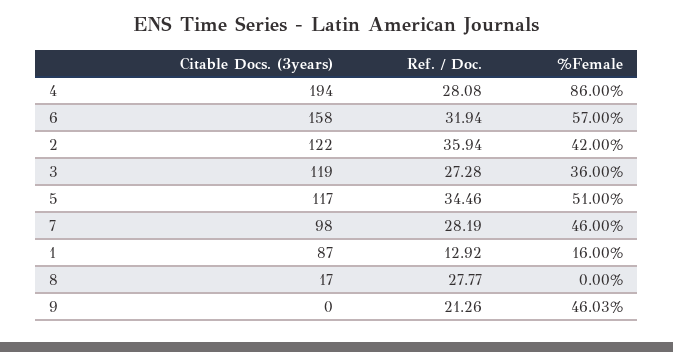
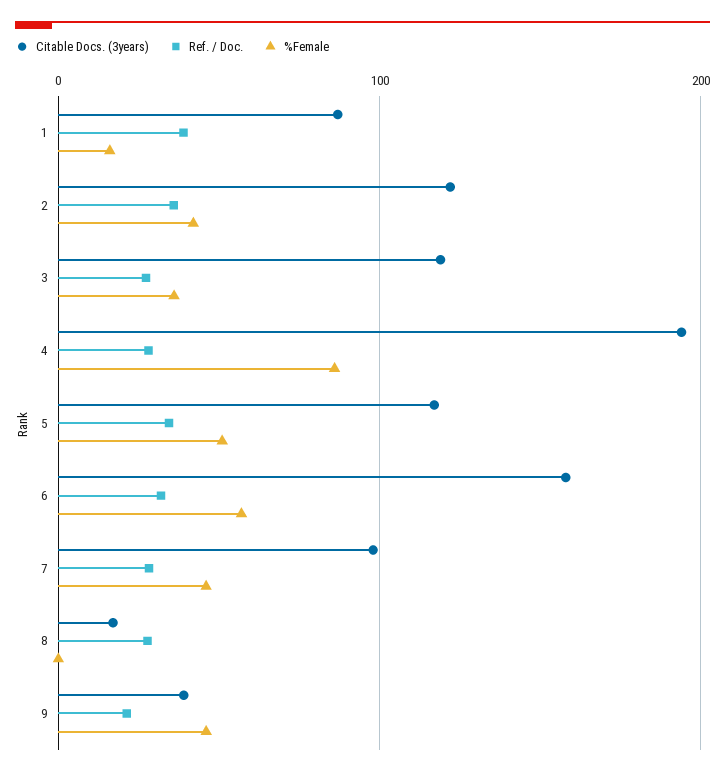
  {
    "Citable Docs. (3years)": {
      "4": 194,
      "6": 158,
      "2": 122,
      "3": 119,
      "5": 117,
      "7": 98,
      "1": 87,
      "8": 17,
-     "9": 0
+     "9": 40
    },
    "Ref. / Doc.": {
      "4": 28.08,
      "6": 31.94,
      "2": 35.94,
      "3": 27.28,
      "5": 34.46,
      "7": 28.19,
-     "1": 12.92,
+     "1": 40,
      "8": 27.77,
      "9": 21.26
    },
    "%Female": {
      "4": 86,
      "6": 57,
      "2": 42,
      "3": 36,
      "5": 51,
      "7": 46,
      "1": 16,
      "8": 0,
      "9": 46.03
    }
  }

